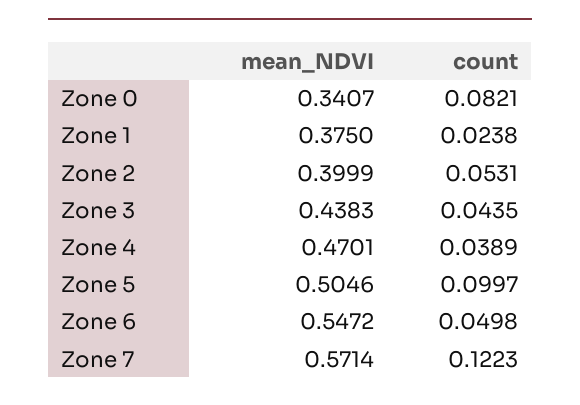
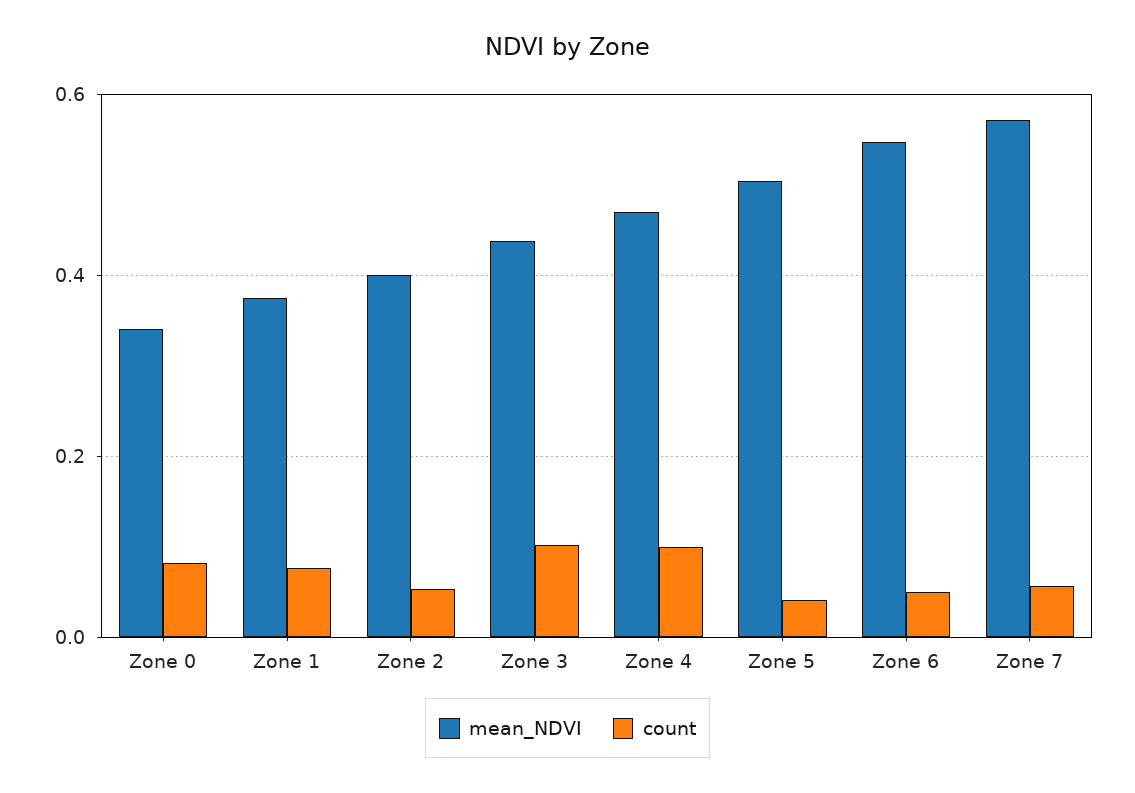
  {
    "mean_NDVI": {
      "Zone 0": 0.3407,
      "Zone 1": 0.375,
      "Zone 2": 0.3999,
      "Zone 3": 0.4383,
      "Zone 4": 0.4701,
      "Zone 5": 0.5046,
      "Zone 6": 0.5472,
      "Zone 7": 0.5714
    },
    "count": {
      "Zone 0": 0.0821,
-     "Zone 1": 0.0238,
+     "Zone 1": 0.08,
      "Zone 2": 0.0531,
-     "Zone 3": 0.0435,
+     "Zone 3": 0.1,
-     "Zone 4": 0.0389,
+     "Zone 4": 0.1,
-     "Zone 5": 0.0997,
+     "Zone 5": 0.04,
      "Zone 6": 0.0498,
-     "Zone 7": 0.1223
+     "Zone 7": 0.06
    }
  }

